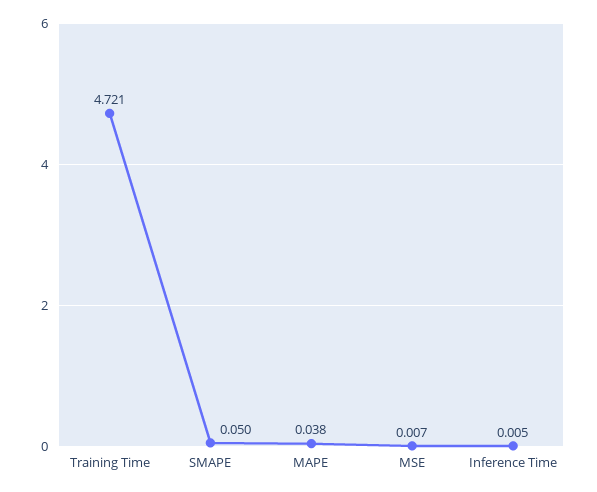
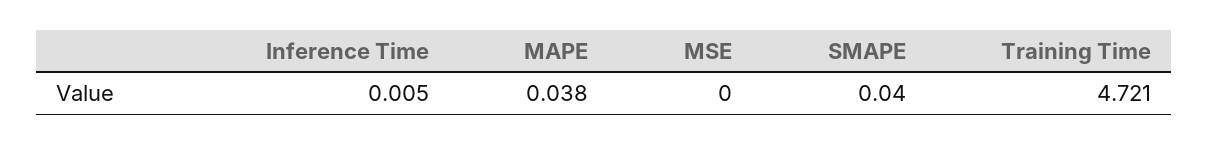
  {
    "Training Time": 4.721,
-   "SMAPE": 0.05,
+   "SMAPE": 0.04,
    "MAPE": 0.038,
-   "MSE": 0.007,
+   "MSE": 0,
    "Inference Time": 0.005
  }

